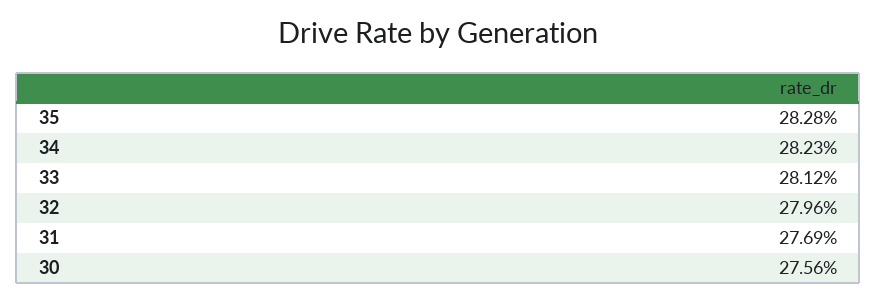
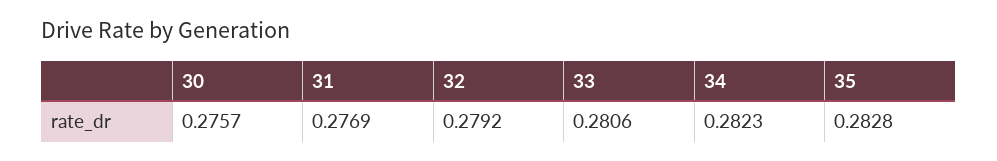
  {
    "35": 0.2828,
    "34": 0.2823,
-   "33": 0.2812,
+   "33": 0.2806,
-   "32": 0.2796,
+   "32": 0.2792,
    "31": 0.2769,
-   "30": 0.2756
+   "30": 0.2757
  }

